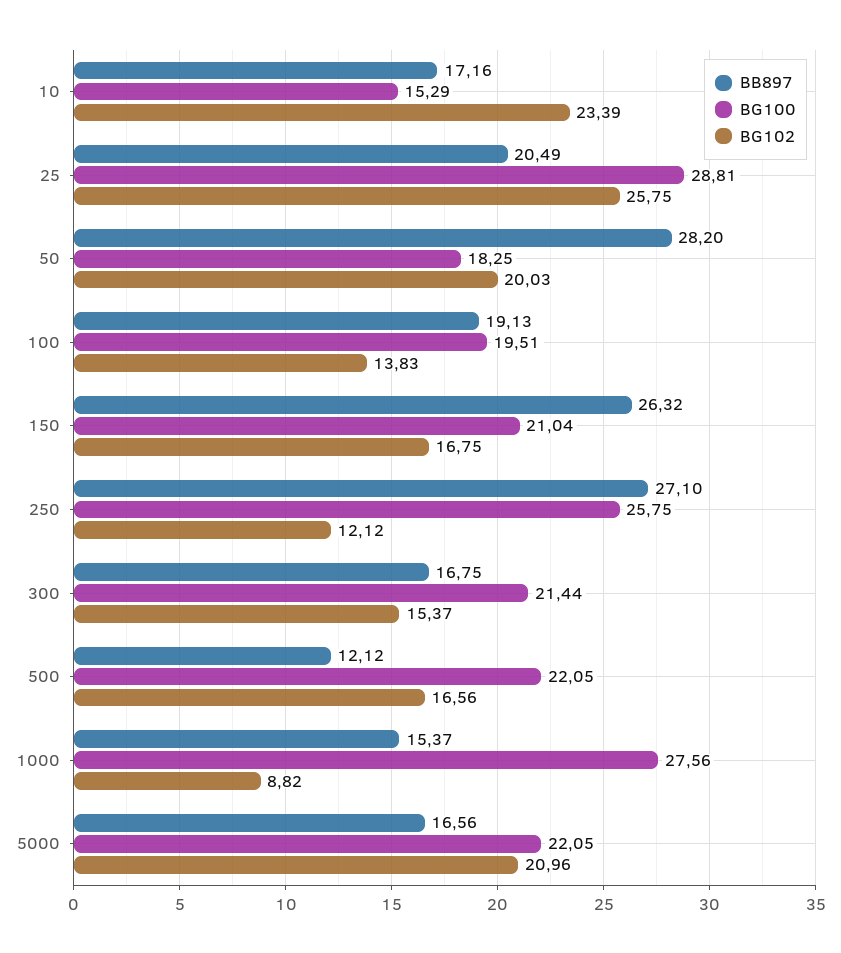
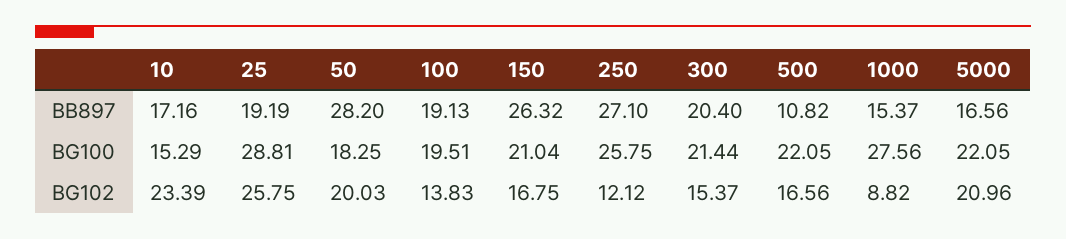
  {
    "BB897": {
      "10": 17.16,
-     "25": 20.49,
+     "25": 19.19,
      "50": 28.2,
      "100": 19.13,
      "150": 26.32,
      "250": 27.1,
-     "300": 16.75,
+     "300": 20.4,
-     "500": 12.12,
+     "500": 10.82,
      "1000": 15.37,
      "5000": 16.56
    },
    "BG100": {
      "10": 15.29,
      "25": 28.81,
      "50": 18.25,
      "100": 19.51,
      "150": 21.04,
      "250": 25.75,
      "300": 21.44,
      "500": 22.05,
      "1000": 27.56,
      "5000": 22.05
    },
    "BG102": {
      "10": 23.39,
      "25": 25.75,
      "50": 20.03,
      "100": 13.83,
      "150": 16.75,
      "250": 12.12,
      "300": 15.37,
      "500": 16.56,
      "1000": 8.82,
      "5000": 20.96
    }
  }

